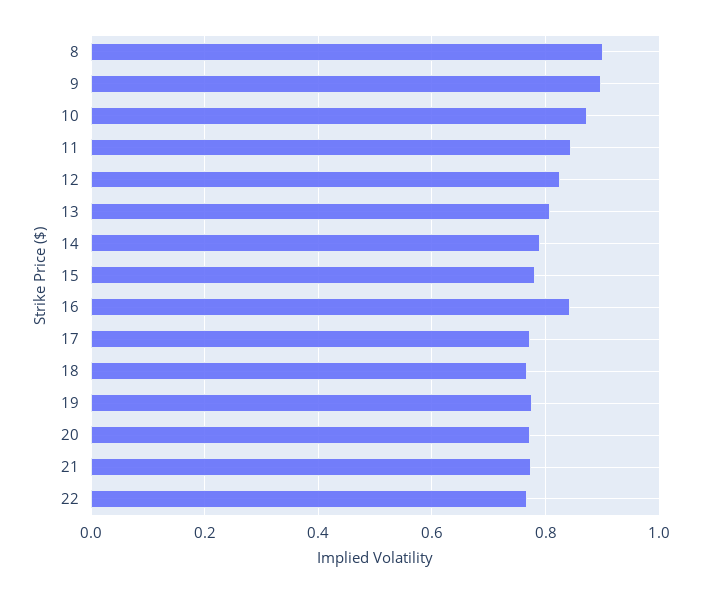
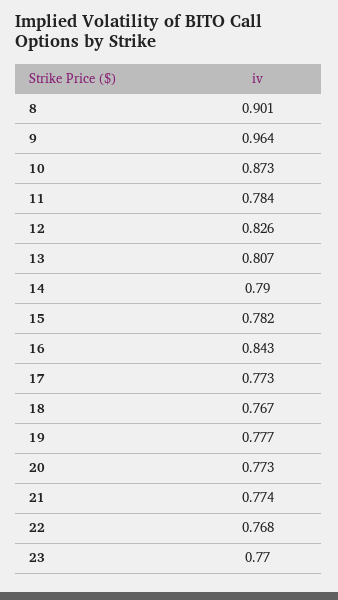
  {
    "8": 0.901,
-   "9": 0.9,
+   "9": 0.964,
    "10": 0.873,
-   "11": 0.84,
+   "11": 0.784,
    "12": 0.826,
    "13": 0.807,
    "14": 0.79,
    "15": 0.782,
    "16": 0.843,
    "17": 0.773,
    "18": 0.767,
    "19": 0.777,
    "20": 0.773,
    "21": 0.774,
-   "22": 0.768
+   "22": 0.768,
+   "23": 0.77
  }

